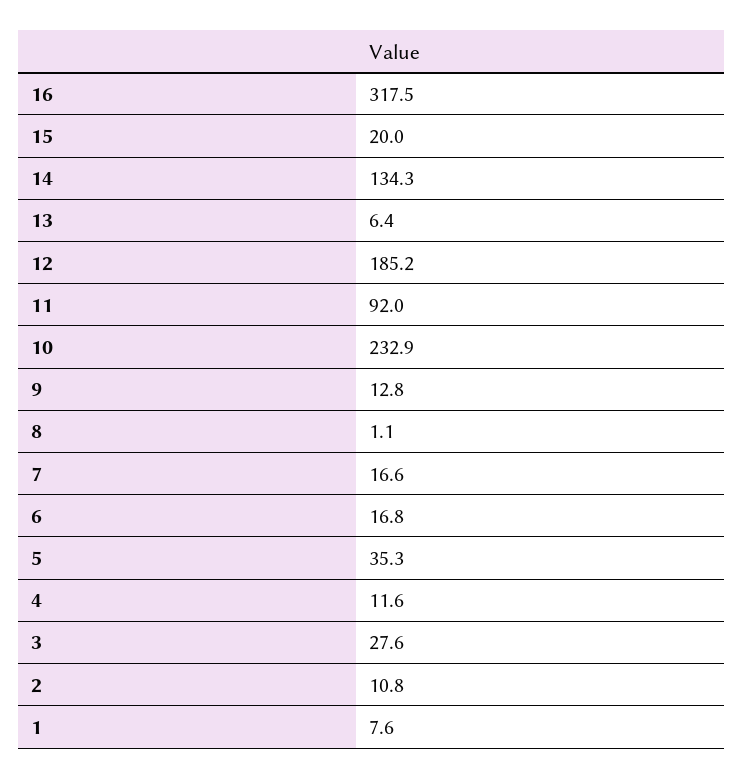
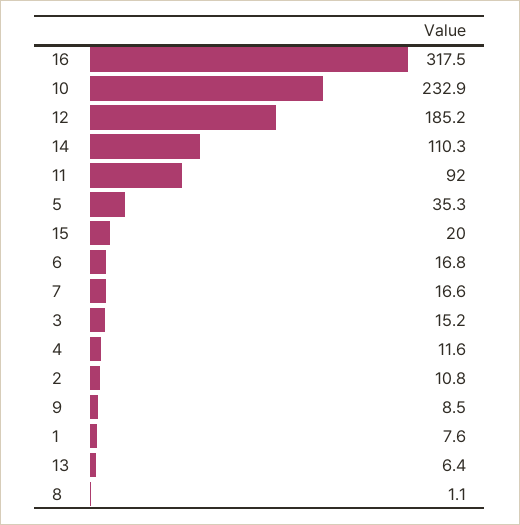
  {
    "16": 317.5,
    "15": 20,
-   "14": 134.3,
+   "14": 110.3,
    "13": 6.4,
    "12": 185.2,
    "11": 92,
    "10": 232.9,
-   "9": 12.8,
+   "9": 8.5,
    "8": 1.1,
    "7": 16.6,
    "6": 16.8,
    "5": 35.3,
    "4": 11.6,
-   "3": 27.6,
+   "3": 15.2,
    "2": 10.8,
    "1": 7.6
  }

